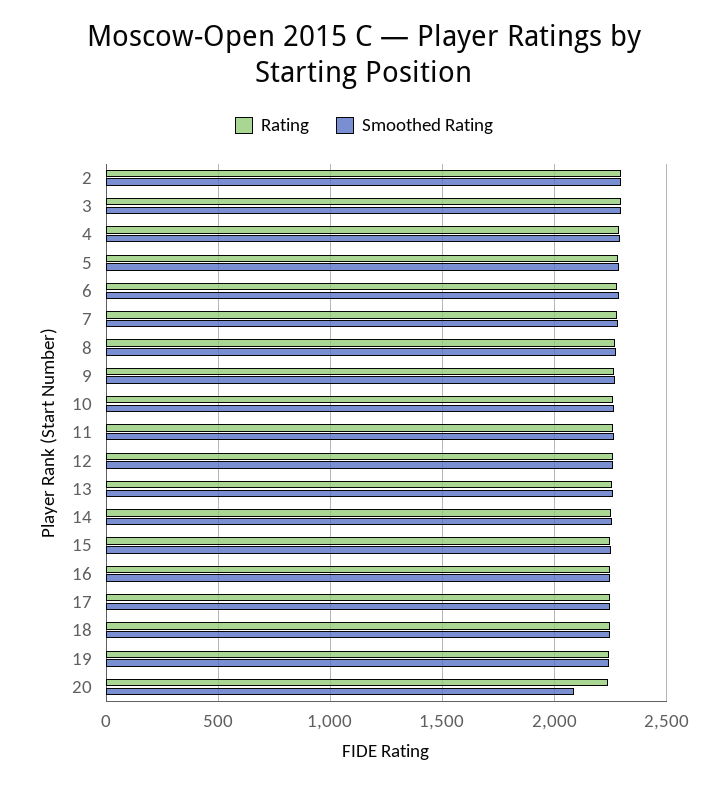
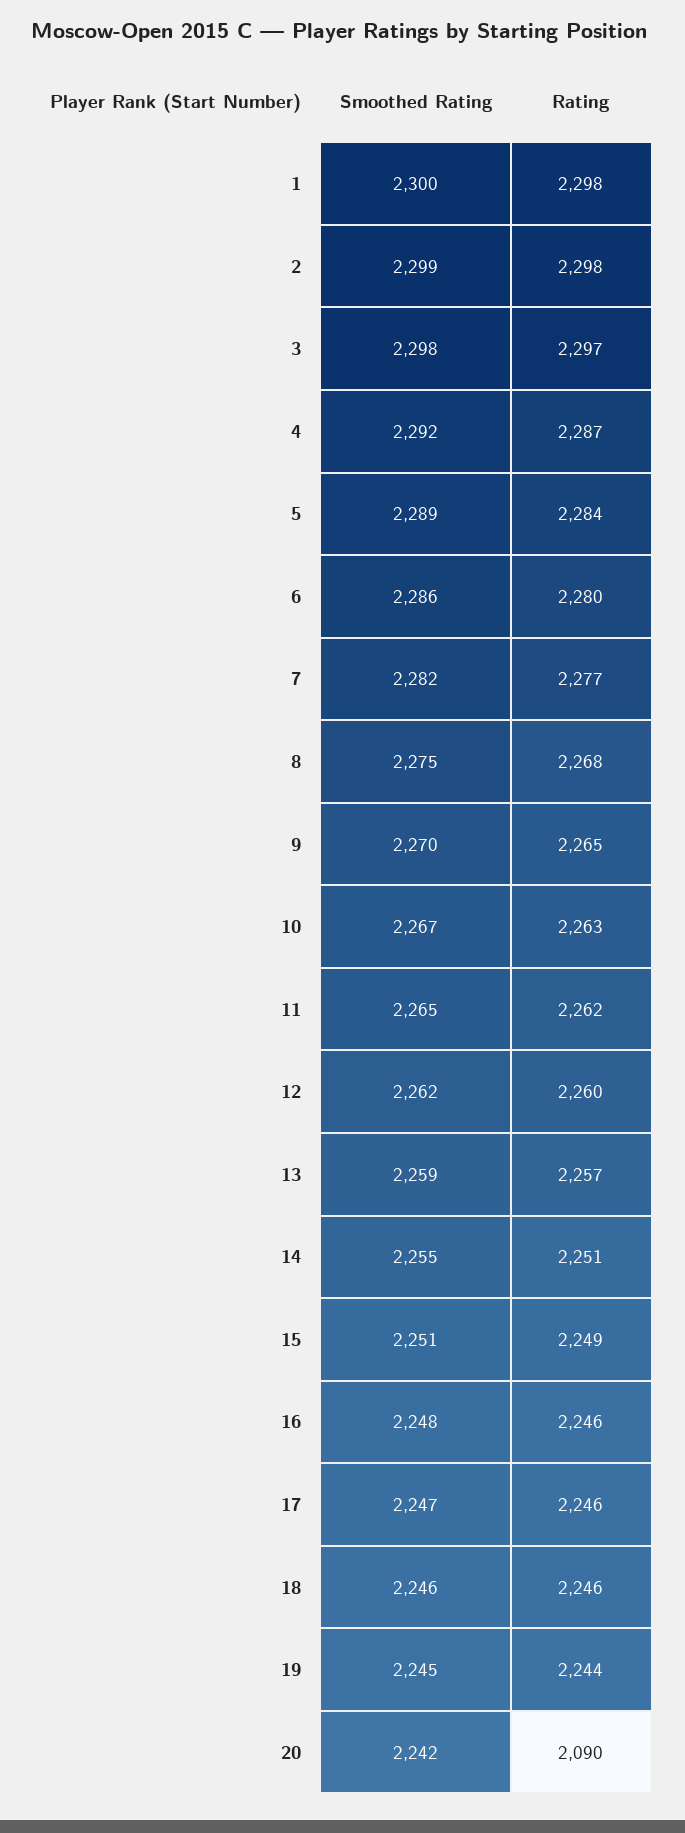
  {
    "Rating": {
      "2": 2298,
      "3": 2297,
      "4": 2287,
      "5": 2284,
      "6": 2280,
      "7": 2277,
      "8": 2268,
      "9": 2265,
      "10": 2263,
      "11": 2262,
      "12": 2260,
      "13": 2257,
      "14": 2251,
      "15": 2249,
      "16": 2246,
      "17": 2246,
      "18": 2246,
      "19": 2244,
-     "20": 2250
+     "20": 2090,
+     "1": 2298
    },
    "Smoothed Rating": {
      "2": 2299,
      "3": 2298,
      "4": 2292,
      "5": 2289,
      "6": 2286,
      "7": 2282,
      "8": 2275,
      "9": 2270,
      "10": 2267,
      "11": 2265,
      "12": 2262,
      "13": 2259,
      "14": 2255,
      "15": 2251,
      "16": 2248,
      "17": 2247,
      "18": 2246,
      "19": 2245,
-     "20": 2100
+     "20": 2242,
+     "1": 2300
    }
  }

